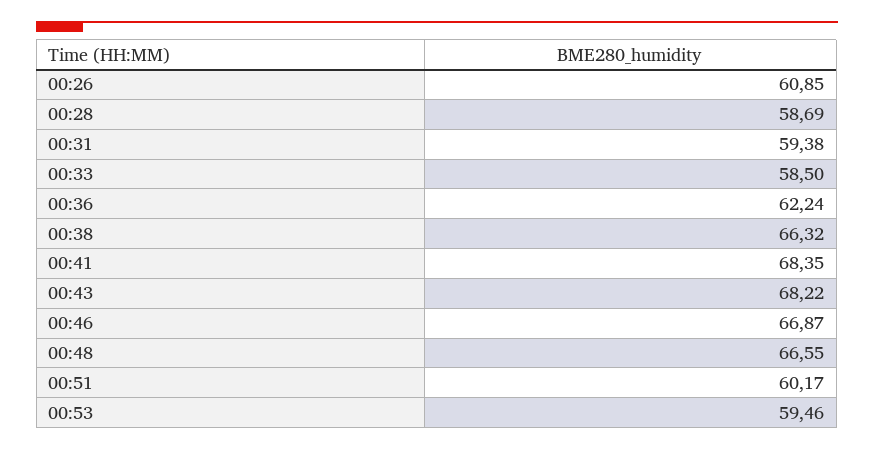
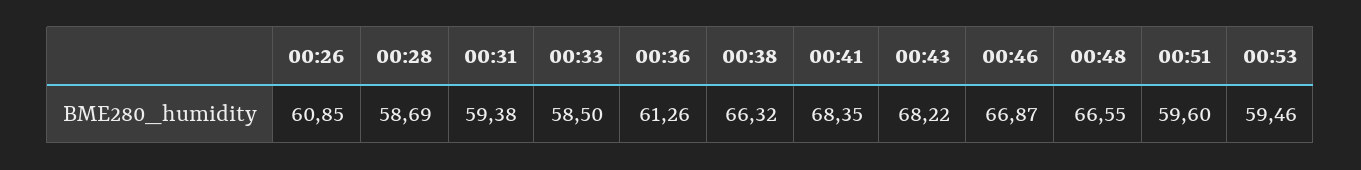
  {
    "00:26": 60.85,
    "00:28": 58.69,
    "00:31": 59.38,
    "00:33": 58.5,
-   "00:36": 62.24,
+   "00:36": 61.26,
    "00:38": 66.32,
    "00:41": 68.35,
    "00:43": 68.22,
    "00:46": 66.87,
    "00:48": 66.55,
-   "00:51": 60.17,
+   "00:51": 59.6,
    "00:53": 59.46
  }

